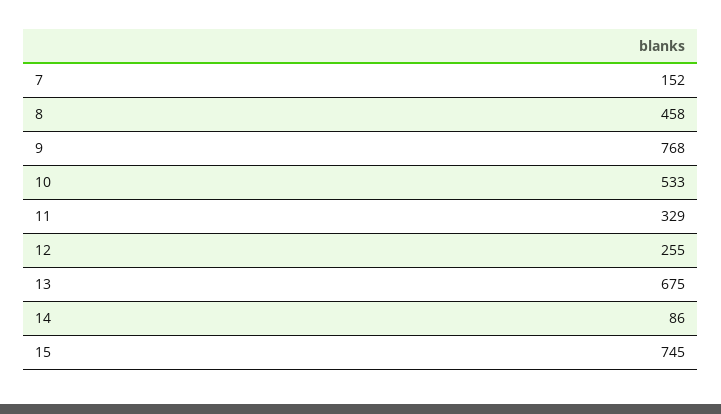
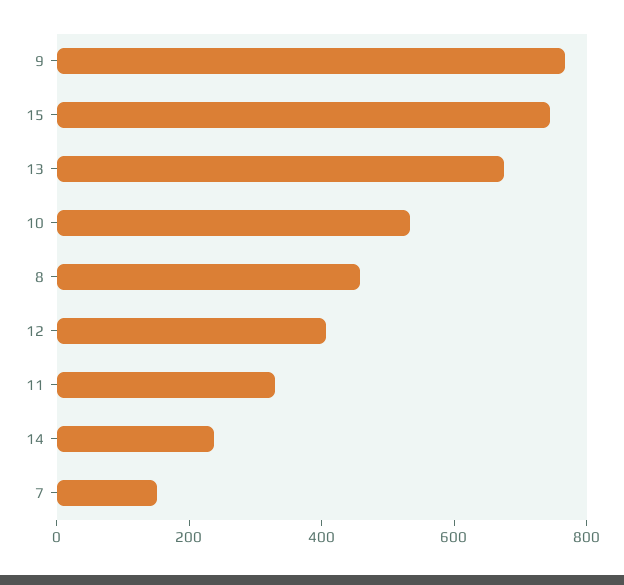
  {
    "7": 152,
    "8": 458,
    "9": 768,
    "10": 533,
    "11": 329,
-   "12": 255,
+   "12": 400,
    "13": 675,
-   "14": 86,
+   "14": 250,
    "15": 745
  }

